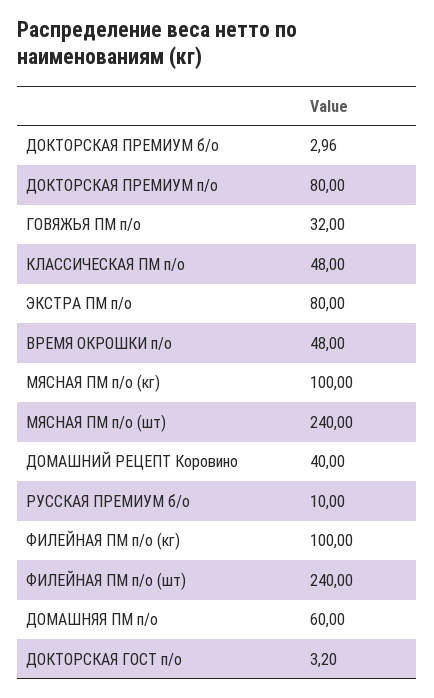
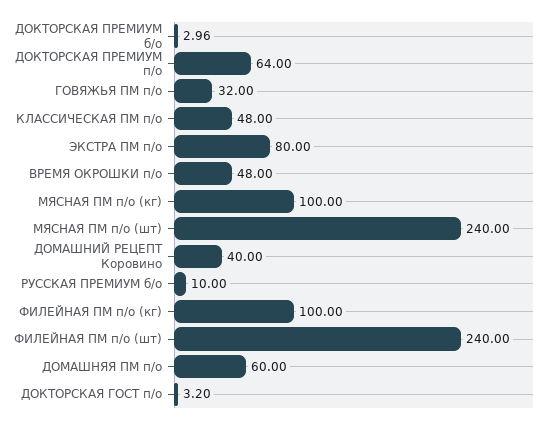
  {
    "ДОКТОРСКАЯ ПРЕМИУМ б/о": 2.96,
-   "ДОКТОРСКАЯ ПРЕМИУМ п/о": 80,
+   "ДОКТОРСКАЯ ПРЕМИУМ п/о": 64,
    "ГОВЯЖЬЯ ПМ п/о": 32,
    "КЛАССИЧЕСКАЯ ПМ п/о": 48,
    "ЭКСТРА ПМ п/о": 80,
    "ВРЕМЯ ОКРОШКИ п/о": 48,
    "МЯСНАЯ ПМ п/о (кг)": 100,
    "МЯСНАЯ ПМ п/о (шт)": 240,
    "ДОМАШНИЙ РЕЦЕПТ Коровино": 40,
    "РУССКАЯ ПРЕМИУМ б/о": 10,
    "ФИЛЕЙНАЯ ПМ п/о (кг)": 100,
    "ФИЛЕЙНАЯ ПМ п/о (шт)": 240,
    "ДОМАШНЯЯ ПМ п/о": 60,
    "ДОКТОРСКАЯ ГОСТ п/о": 3.2
  }

